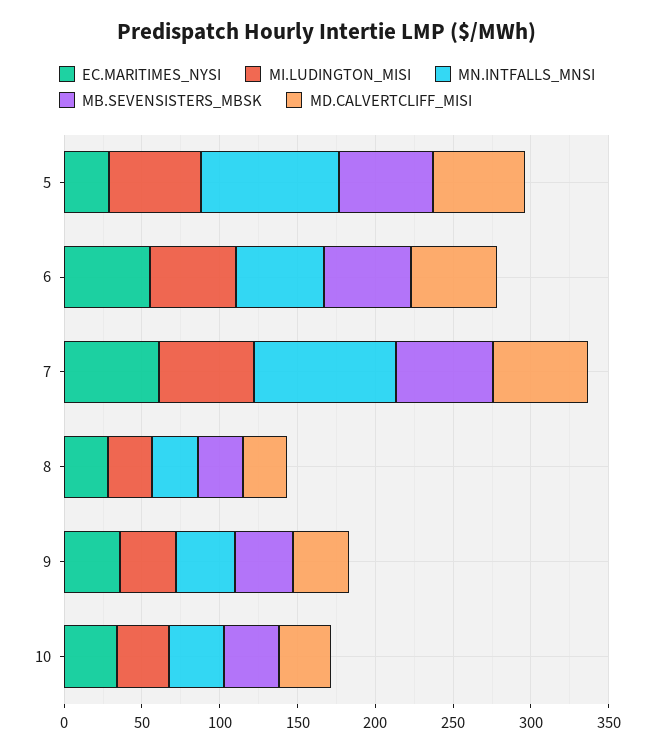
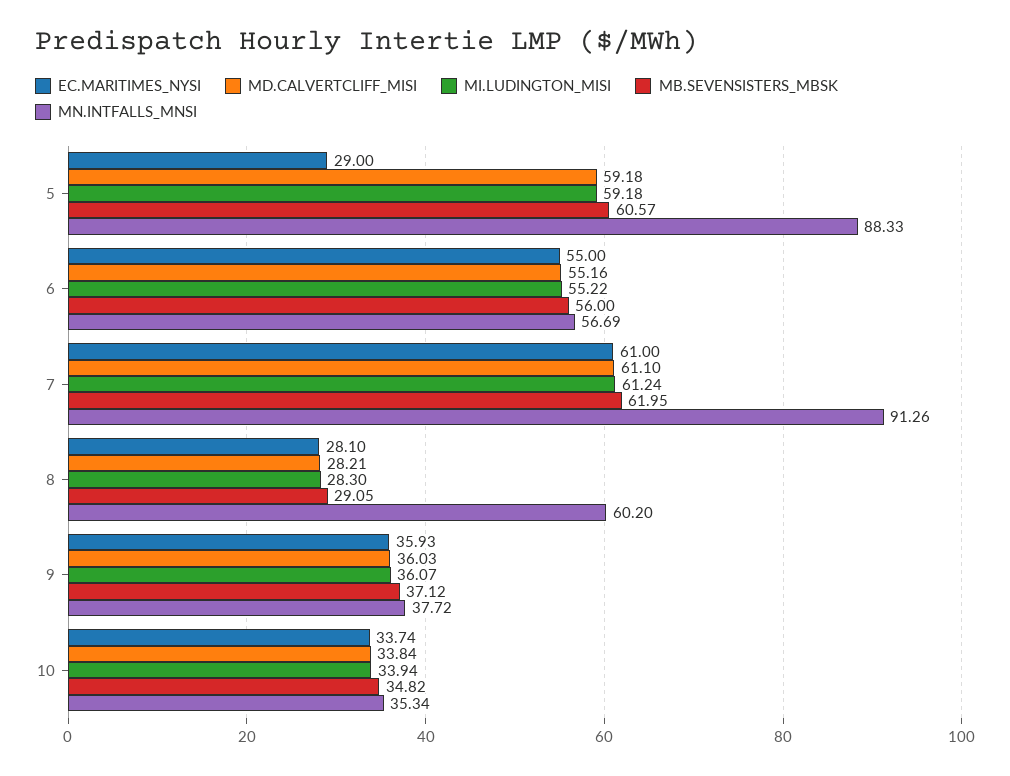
  {
    "EC.MARITIMES_NYSI": {
      "5": 29,
      "6": 55,
      "7": 61,
      "8": 28.1,
      "9": 35.93,
      "10": 33.74
    },
    "MI.LUDINGTON_MISI": {
      "5": 59.18,
      "6": 55.22,
      "7": 61.24,
      "8": 28.3,
      "9": 36.07,
      "10": 33.94
    },
    "MN.INTFALLS_MNSI": {
      "5": 88.33,
      "6": 56.69,
      "7": 91.26,
-     "8": 30,
+     "8": 60.2,
      "9": 37.72,
      "10": 35.34
    },
    "MB.SEVENSISTERS_MBSK": {
      "5": 60.57,
      "6": 56,
      "7": 61.95,
      "8": 29.05,
      "9": 37.12,
      "10": 34.82
    },
    "MD.CALVERTCLIFF_MISI": {
      "5": 59.18,
      "6": 55.16,
      "7": 61.1,
      "8": 28.21,
      "9": 36.03,
      "10": 33.84
    }
  }

